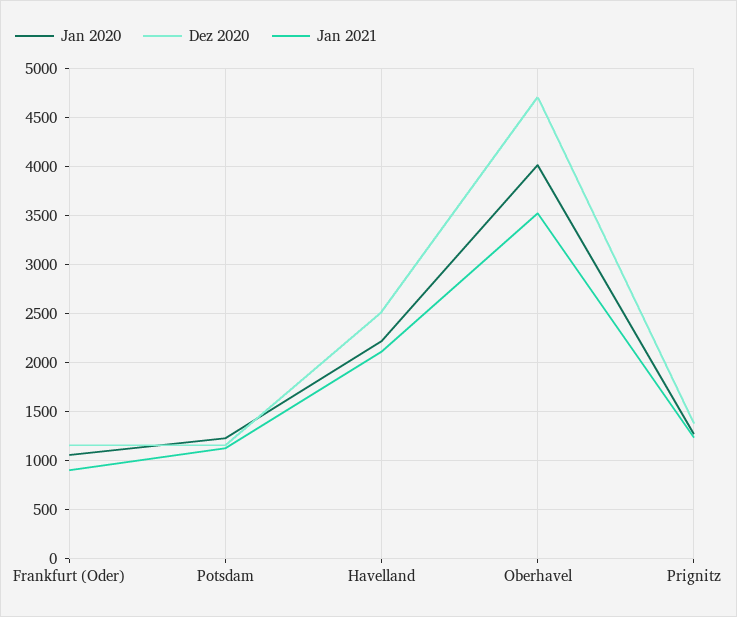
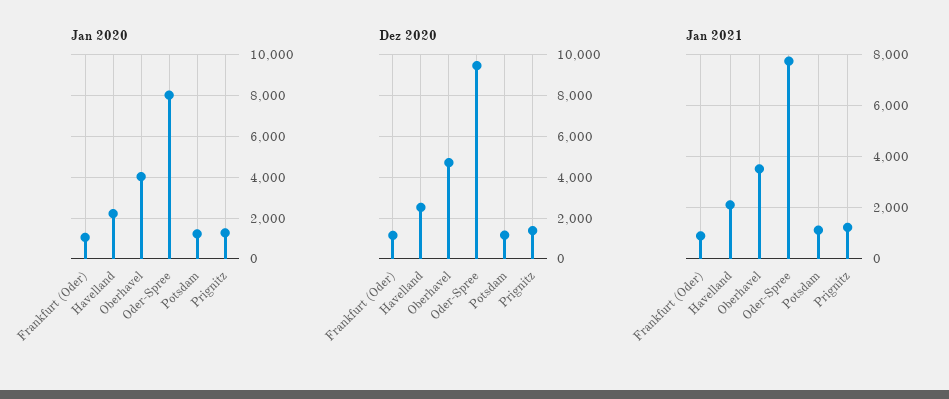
  {
    "Jan 2020": {
      "Frankfurt (Oder)": 1100,
      "Potsdam": 1200,
      "Havelland": 2200,
      "Oberhavel": 4000,
-     "Prignitz": 1300
+     "Prignitz": 1300,
+     "Oder-Spree": 8000
    },
    "Dez 2020": {
      "Frankfurt (Oder)": 1200,
      "Potsdam": 1200,
      "Havelland": 2500,
      "Oberhavel": 4700,
-     "Prignitz": 1400
+     "Prignitz": 1400,
+     "Oder-Spree": 9500
    },
    "Jan 2021": {
      "Frankfurt (Oder)": 900,
      "Potsdam": 1100,
      "Havelland": 2100,
      "Oberhavel": 3500,
-     "Prignitz": 1200
+     "Prignitz": 1200,
+     "Oder-Spree": 7750
    }
  }

